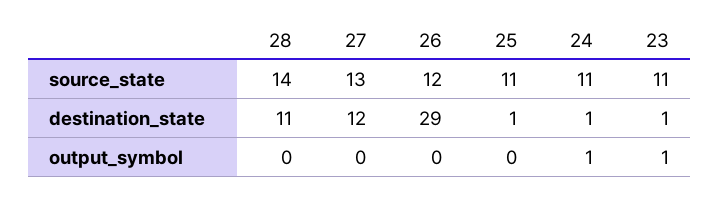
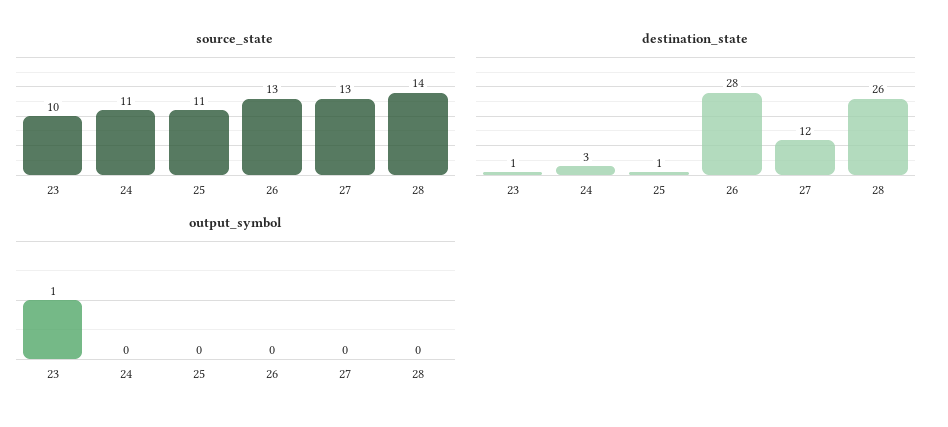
  {
    "source_state": {
      "28": 14,
      "27": 13,
-     "26": 12,
+     "26": 13,
      "25": 11,
      "24": 11,
-     "23": 11
+     "23": 10
    },
    "destination_state": {
-     "28": 11,
+     "28": 26,
      "27": 12,
-     "26": 29,
+     "26": 28,
      "25": 1,
-     "24": 1,
+     "24": 3,
      "23": 1
    },
    "output_symbol": {
      "28": 0,
      "27": 0,
      "26": 0,
      "25": 0,
-     "24": 1,
+     "24": 0,
      "23": 1
    }
  }

